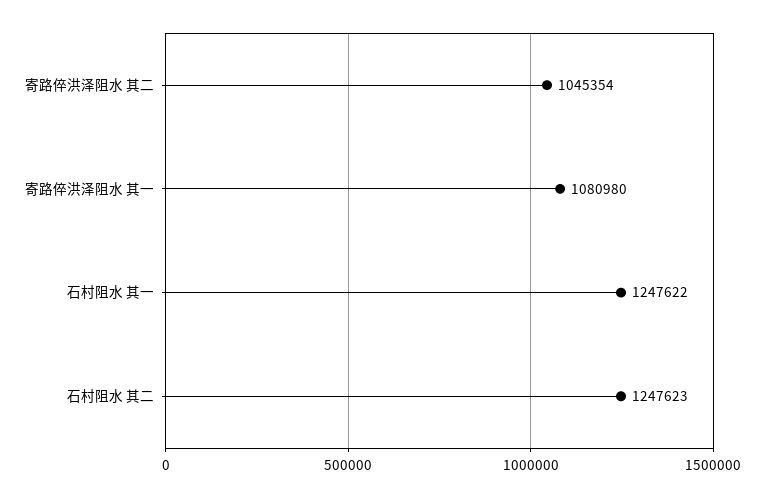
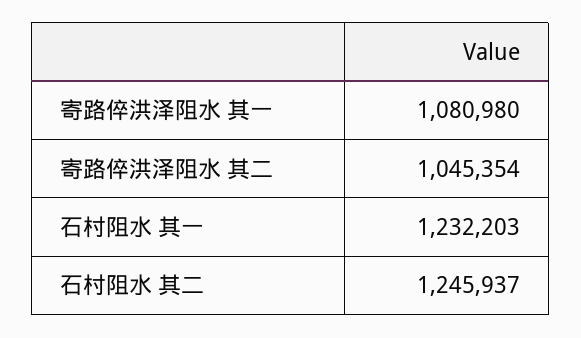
  {
    "寄路倅洪泽阻水 其二": 1045354,
    "寄路倅洪泽阻水 其一": 1080980,
-   "石村阻水 其一": 1247622,
+   "石村阻水 其一": 1232203,
-   "石村阻水 其二": 1247623
+   "石村阻水 其二": 1245937
  }

